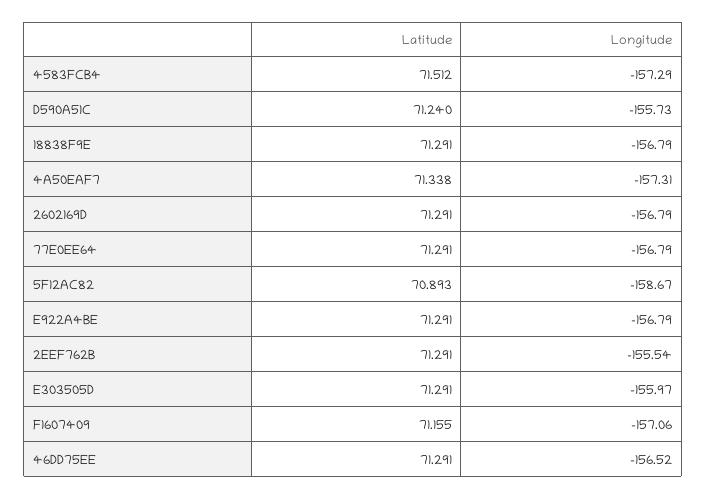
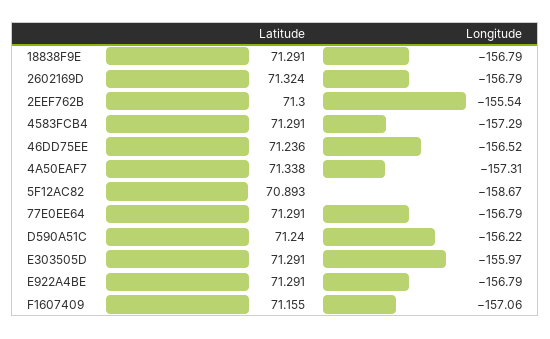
  {
    "Latitude": {
-     "4583FCB4": 71.512,
+     "4583FCB4": 71.291,
      "D590A51C": 71.24,
      "18838F9E": 71.291,
      "4A50EAF7": 71.338,
-     "2602169D": 71.291,
+     "2602169D": 71.324,
      "77E0EE64": 71.291,
      "5F12AC82": 70.893,
      "E922A4BE": 71.291,
-     "2EEF762B": 71.291,
+     "2EEF762B": 71.3,
      "E303505D": 71.291,
      "F1607409": 71.155,
-     "46DD75EE": 71.291
+     "46DD75EE": 71.236
    },
    "Longitude": {
      "4583FCB4": -157.29,
-     "D590A51C": -155.73,
+     "D590A51C": -156.22,
      "18838F9E": -156.79,
      "4A50EAF7": -157.31,
      "2602169D": -156.79,
      "77E0EE64": -156.79,
      "5F12AC82": -158.67,
      "E922A4BE": -156.79,
      "2EEF762B": -155.54,
      "E303505D": -155.97,
      "F1607409": -157.06,
      "46DD75EE": -156.52
    }
  }

